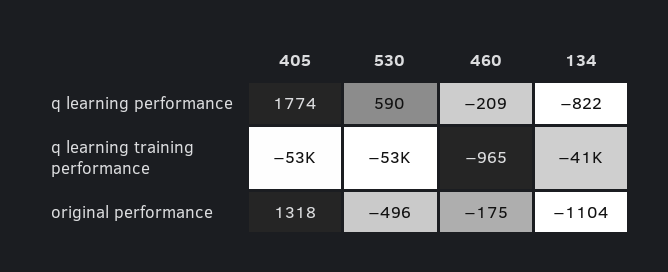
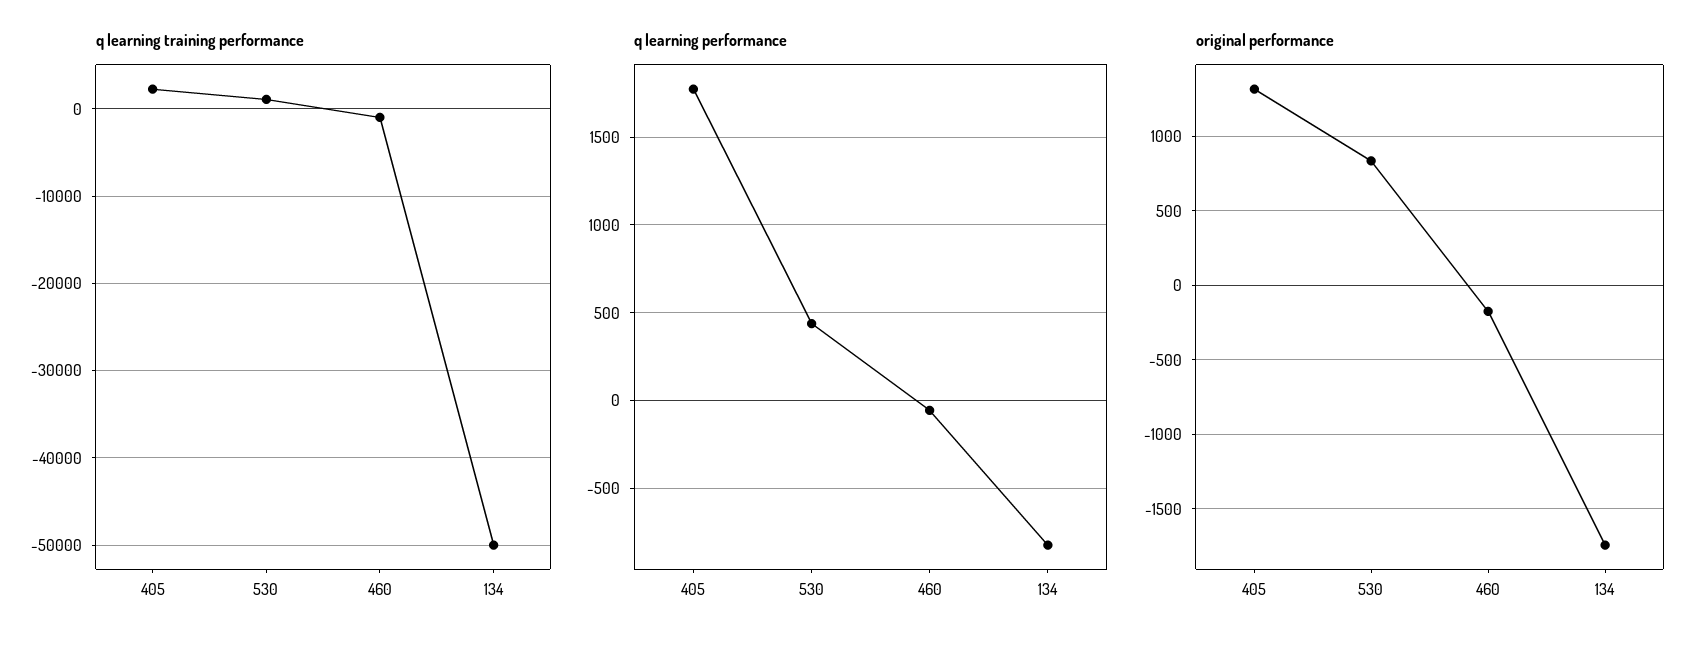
  {
    "q learning performance": {
      "405": 1774,
-     "530": 590,
+     "530": 450,
-     "460": -209,
+     "460": -50,
      "134": -822
    },
    "q learning training performance": {
-     "405": -53000,
+     "405": 2000,
-     "530": -53000,
+     "530": 1000,
      "460": -965,
-     "134": -41000
+     "134": -50000
    },
    "original performance": {
      "405": 1318,
-     "530": -496,
+     "530": 850,
      "460": -175,
-     "134": -1104
+     "134": -1750
    }
  }

